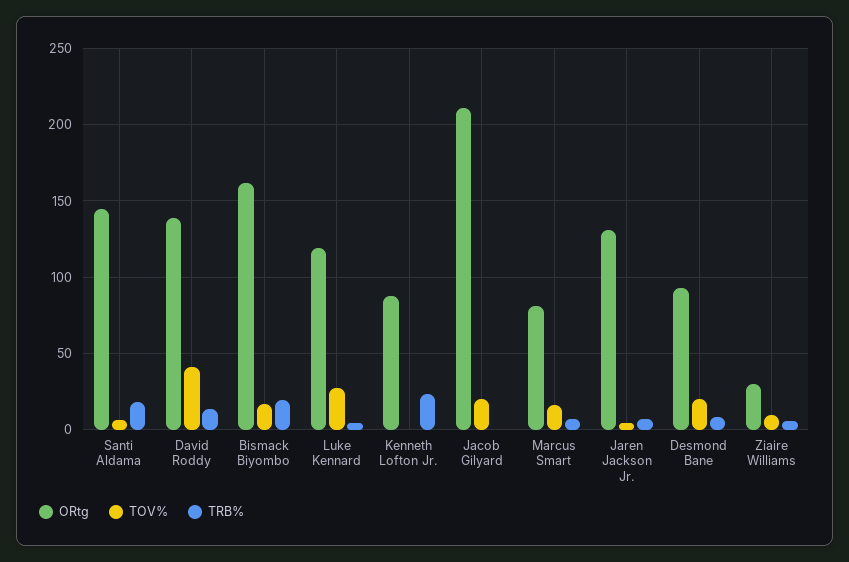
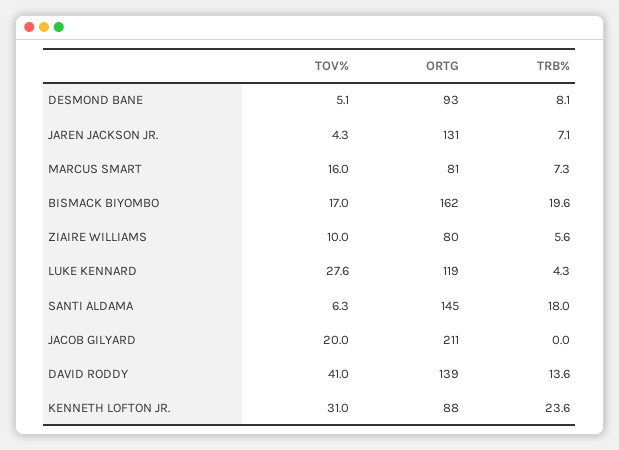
  {
    "ORtg": {
      "Santi Aldama": 145,
      "David Roddy": 139,
      "Bismack Biyombo": 162,
      "Luke Kennard": 119,
      "Kenneth Lofton Jr.": 88,
      "Jacob Gilyard": 211,
      "Marcus Smart": 81,
      "Jaren Jackson Jr.": 131,
      "Desmond Bane": 93,
-     "Ziaire Williams": 30
+     "Ziaire Williams": 80
    },
    "TOV%": {
      "Santi Aldama": 6.3,
      "David Roddy": 41,
      "Bismack Biyombo": 17,
      "Luke Kennard": 27.6,
-     "Kenneth Lofton Jr.": 0,
+     "Kenneth Lofton Jr.": 31,
      "Jacob Gilyard": 20,
      "Marcus Smart": 16,
      "Jaren Jackson Jr.": 4.3,
-     "Desmond Bane": 20,
+     "Desmond Bane": 5.1,
      "Ziaire Williams": 10
    },
    "TRB%": {
      "Santi Aldama": 18,
      "David Roddy": 13.6,
      "Bismack Biyombo": 19.6,
      "Luke Kennard": 4.3,
      "Kenneth Lofton Jr.": 23.6,
      "Jacob Gilyard": 0,
      "Marcus Smart": 7.3,
      "Jaren Jackson Jr.": 7.1,
      "Desmond Bane": 8.1,
      "Ziaire Williams": 5.6
    }
  }

